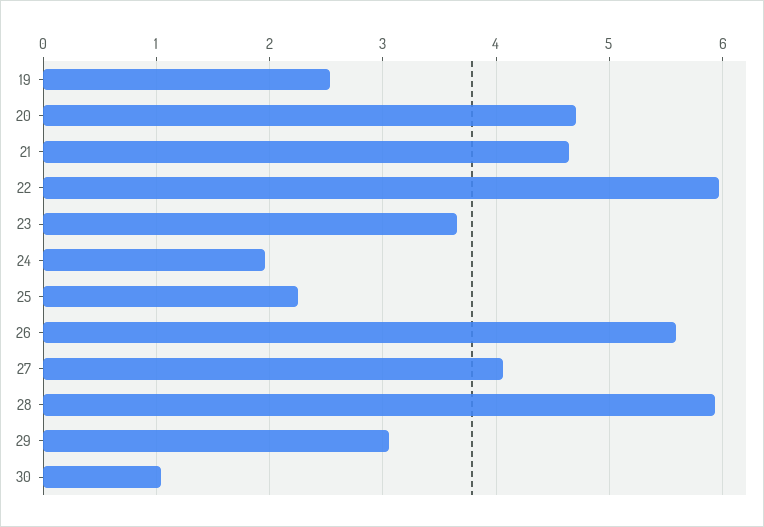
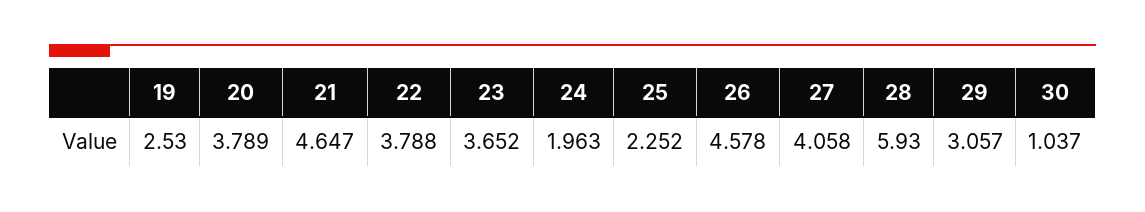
  {
    "19": 2.53,
-   "20": 4.7,
+   "20": 3.789,
    "21": 4.647,
-   "22": 6,
+   "22": 3.788,
    "23": 3.652,
    "24": 1.963,
    "25": 2.252,
-   "26": 5.6,
+   "26": 4.578,
    "27": 4.058,
    "28": 5.93,
    "29": 3.057,
    "30": 1.037
  }

